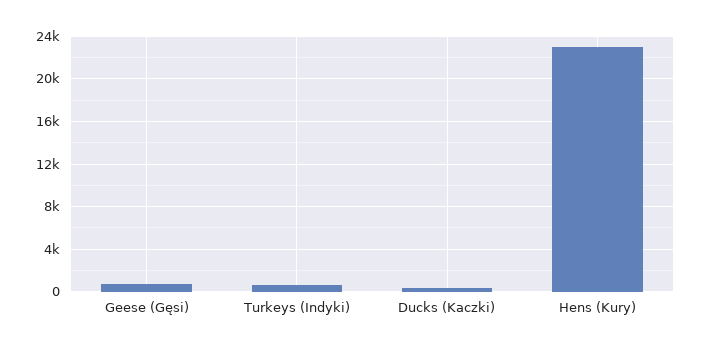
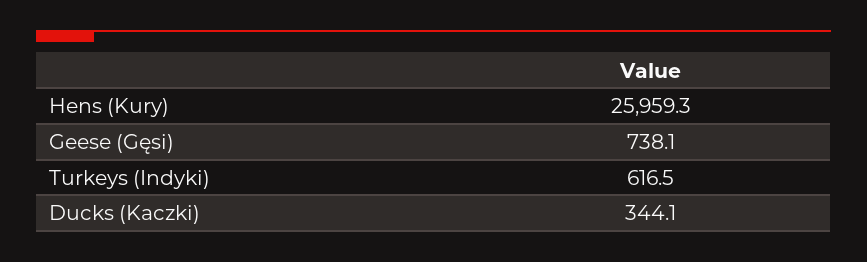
  {
    "Geese (Gęsi)": 738.1,
    "Turkeys (Indyki)": 616.5,
    "Ducks (Kaczki)": 344.1,
-   "Hens (Kury)": 23000
+   "Hens (Kury)": 25959.3
  }

